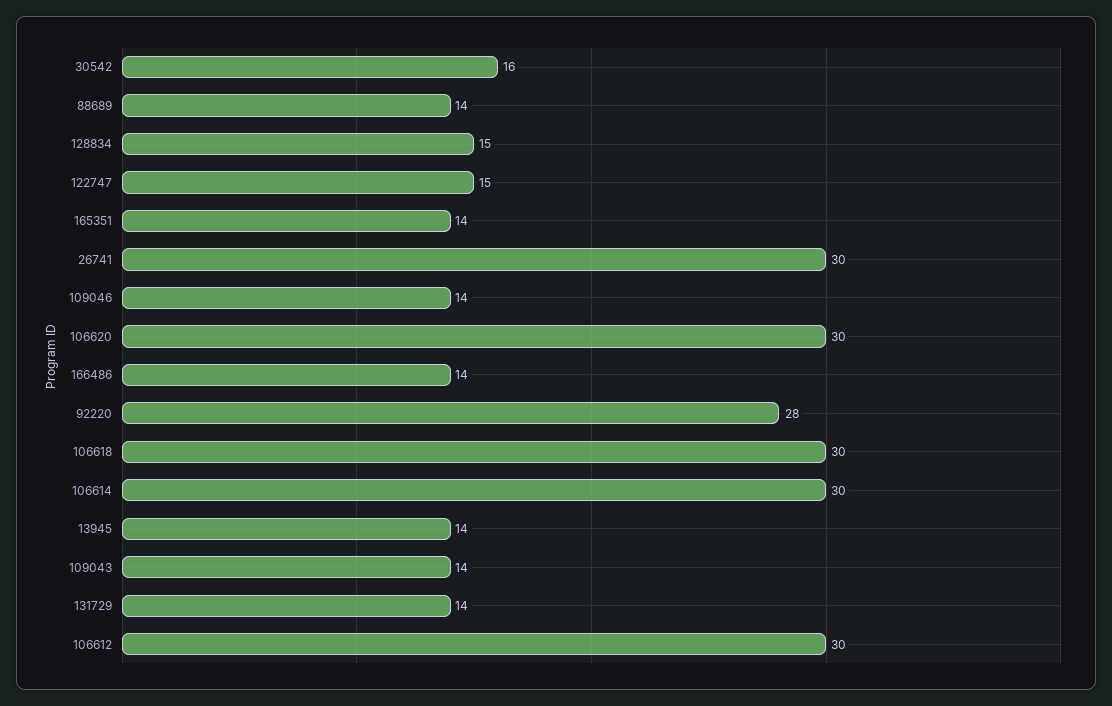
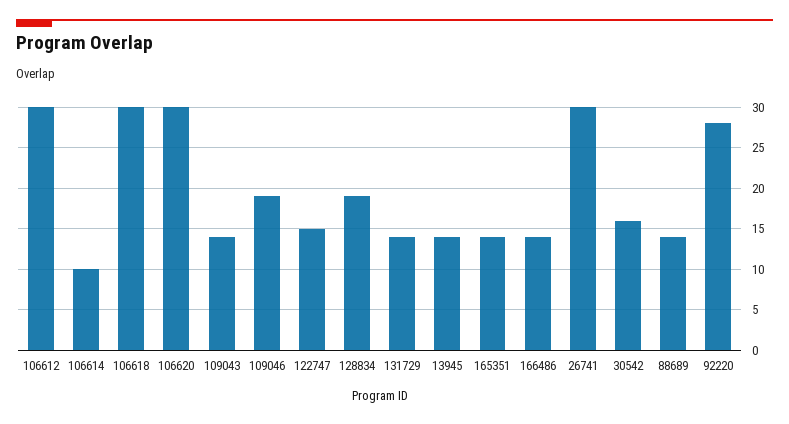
  {
    "30542": 16,
    "88689": 14,
-   "128834": 15,
+   "128834": 19,
    "122747": 15,
    "165351": 14,
    "26741": 30,
-   "109046": 14,
+   "109046": 19,
    "106620": 30,
    "166486": 14,
    "92220": 28,
    "106618": 30,
-   "106614": 30,
+   "106614": 10,
    "13945": 14,
    "109043": 14,
    "131729": 14,
    "106612": 30
  }

